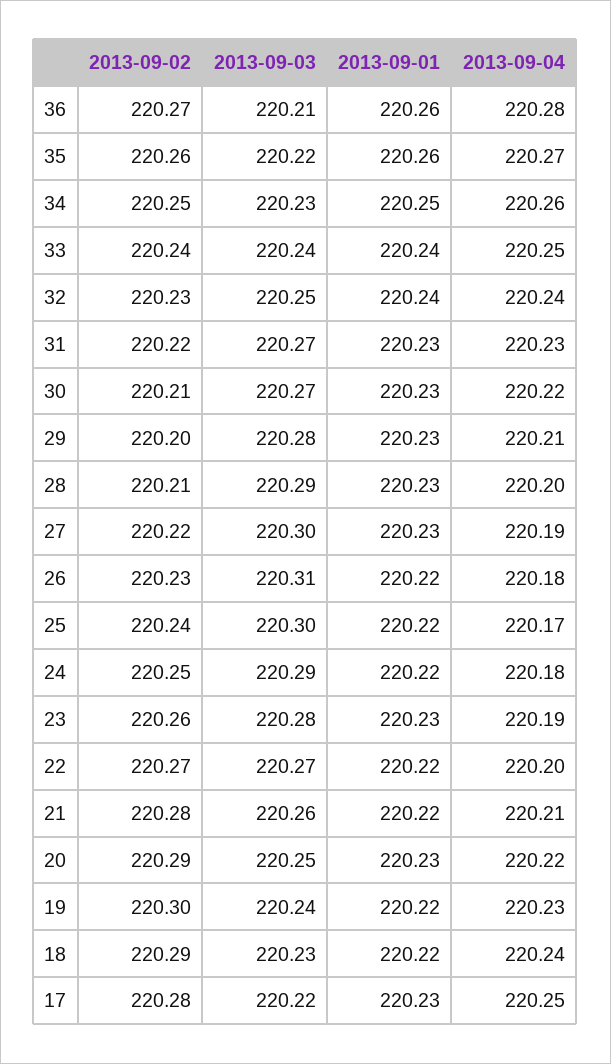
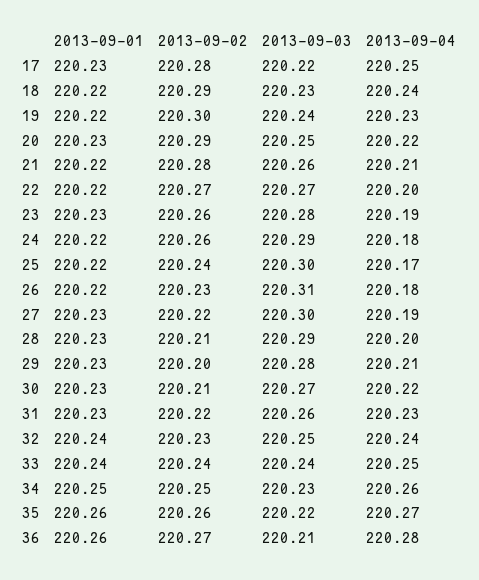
  {
    "2013-09-02": {
      "36": 220.27,
      "35": 220.26,
      "34": 220.25,
      "33": 220.24,
      "32": 220.23,
      "31": 220.22,
      "30": 220.21,
      "29": 220.2,
      "28": 220.21,
      "27": 220.22,
      "26": 220.23,
      "25": 220.24,
-     "24": 220.25,
+     "24": 220.26,
      "23": 220.26,
      "22": 220.27,
      "21": 220.28,
      "20": 220.29,
      "19": 220.3,
      "18": 220.29,
      "17": 220.28
    },
    "2013-09-03": {
      "36": 220.21,
      "35": 220.22,
      "34": 220.23,
      "33": 220.24,
      "32": 220.25,
-     "31": 220.27,
+     "31": 220.26,
      "30": 220.27,
      "29": 220.28,
      "28": 220.29,
      "27": 220.3,
      "26": 220.31,
      "25": 220.3,
      "24": 220.29,
      "23": 220.28,
      "22": 220.27,
      "21": 220.26,
      "20": 220.25,
      "19": 220.24,
      "18": 220.23,
      "17": 220.22
    },
    "2013-09-01": {
      "36": 220.26,
      "35": 220.26,
      "34": 220.25,
      "33": 220.24,
      "32": 220.24,
      "31": 220.23,
      "30": 220.23,
      "29": 220.23,
      "28": 220.23,
      "27": 220.23,
      "26": 220.22,
      "25": 220.22,
      "24": 220.22,
      "23": 220.23,
      "22": 220.22,
      "21": 220.22,
      "20": 220.23,
      "19": 220.22,
      "18": 220.22,
      "17": 220.23
    },
    "2013-09-04": {
      "36": 220.28,
      "35": 220.27,
      "34": 220.26,
      "33": 220.25,
      "32": 220.24,
      "31": 220.23,
      "30": 220.22,
      "29": 220.21,
      "28": 220.2,
      "27": 220.19,
      "26": 220.18,
      "25": 220.17,
      "24": 220.18,
      "23": 220.19,
      "22": 220.2,
      "21": 220.21,
      "20": 220.22,
      "19": 220.23,
      "18": 220.24,
      "17": 220.25
    }
  }

